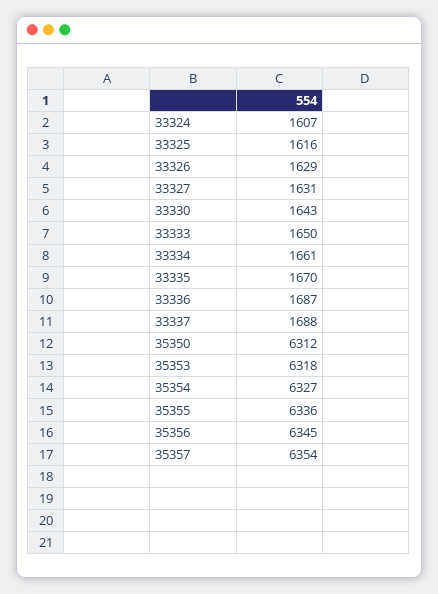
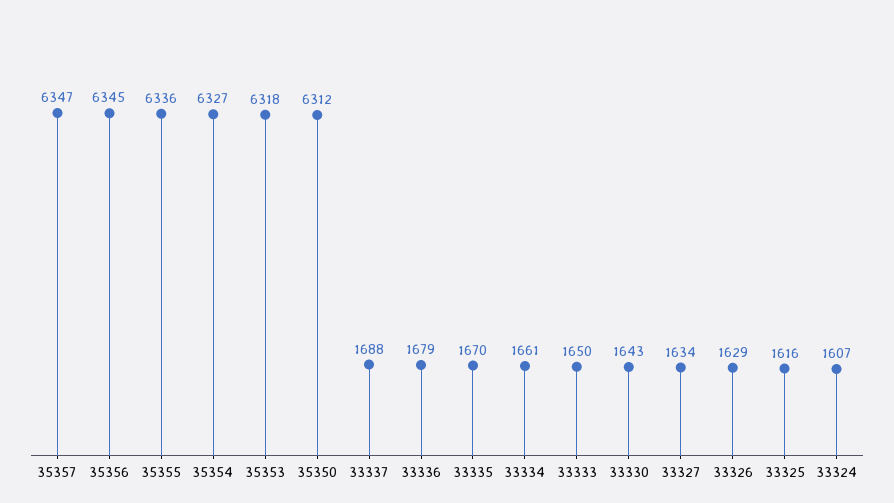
  {
    "33324": 1607,
    "33325": 1616,
    "33326": 1629,
-   "33327": 1631,
+   "33327": 1634,
    "33330": 1643,
    "33333": 1650,
    "33334": 1661,
    "33335": 1670,
-   "33336": 1687,
+   "33336": 1679,
    "33337": 1688,
    "35350": 6312,
    "35353": 6318,
    "35354": 6327,
    "35355": 6336,
    "35356": 6345,
-   "35357": 6354
+   "35357": 6347
  }

